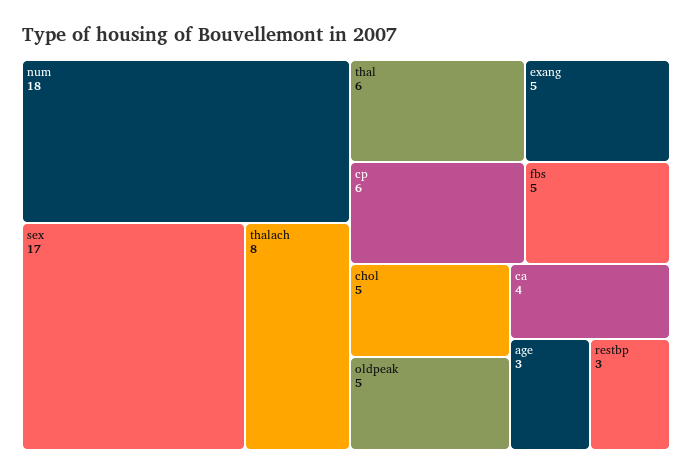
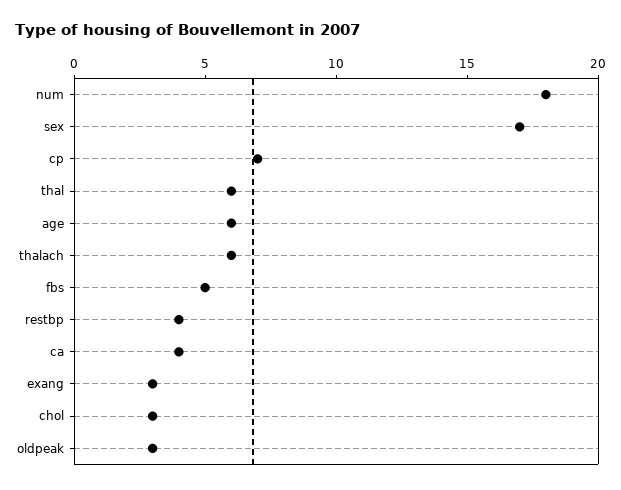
  {
    "num": 18,
    "sex": 17,
-   "thalach": 8,
+   "thalach": 6,
    "thal": 6,
-   "cp": 6,
+   "cp": 7,
-   "exang": 5,
+   "exang": 3,
    "fbs": 5,
-   "chol": 5,
+   "chol": 3,
-   "oldpeak": 5,
+   "oldpeak": 3,
    "ca": 4,
-   "age": 3,
+   "age": 6,
-   "restbp": 3
+   "restbp": 4
  }

